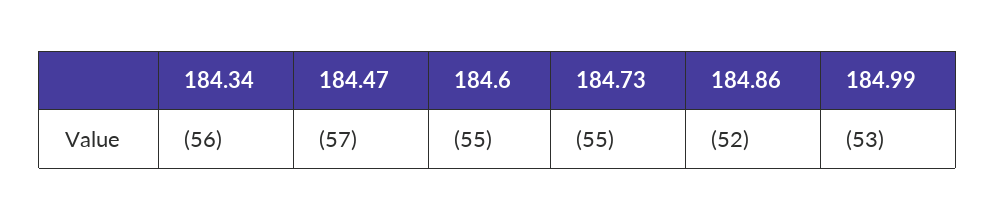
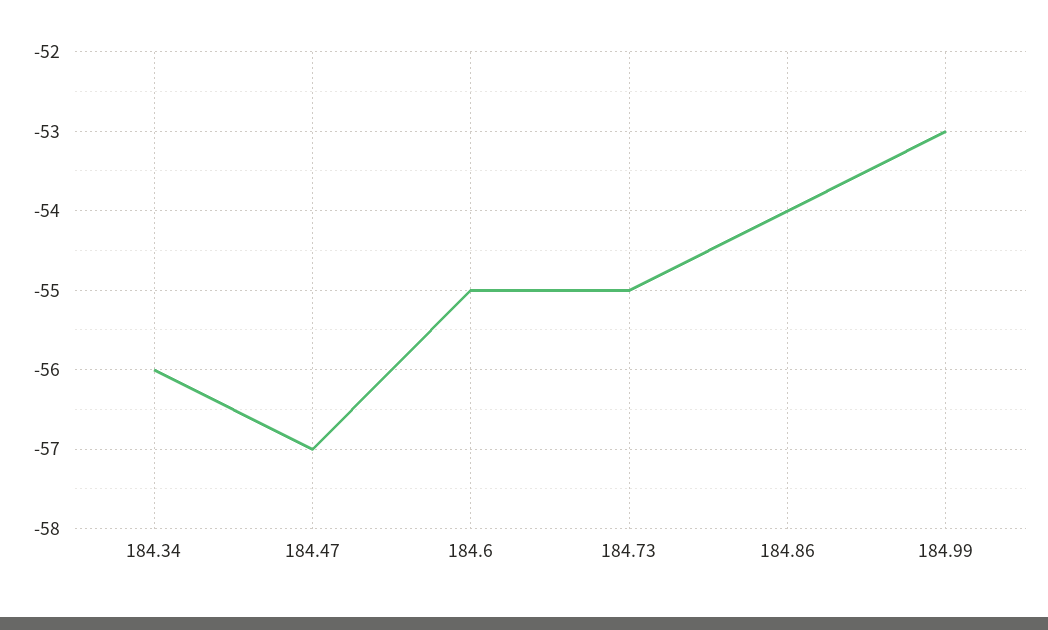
  {
    "184.34": -56,
    "184.47": -57,
    "184.6": -55,
    "184.73": -55,
-   "184.86": -52,
+   "184.86": -54,
    "184.99": -53
  }

